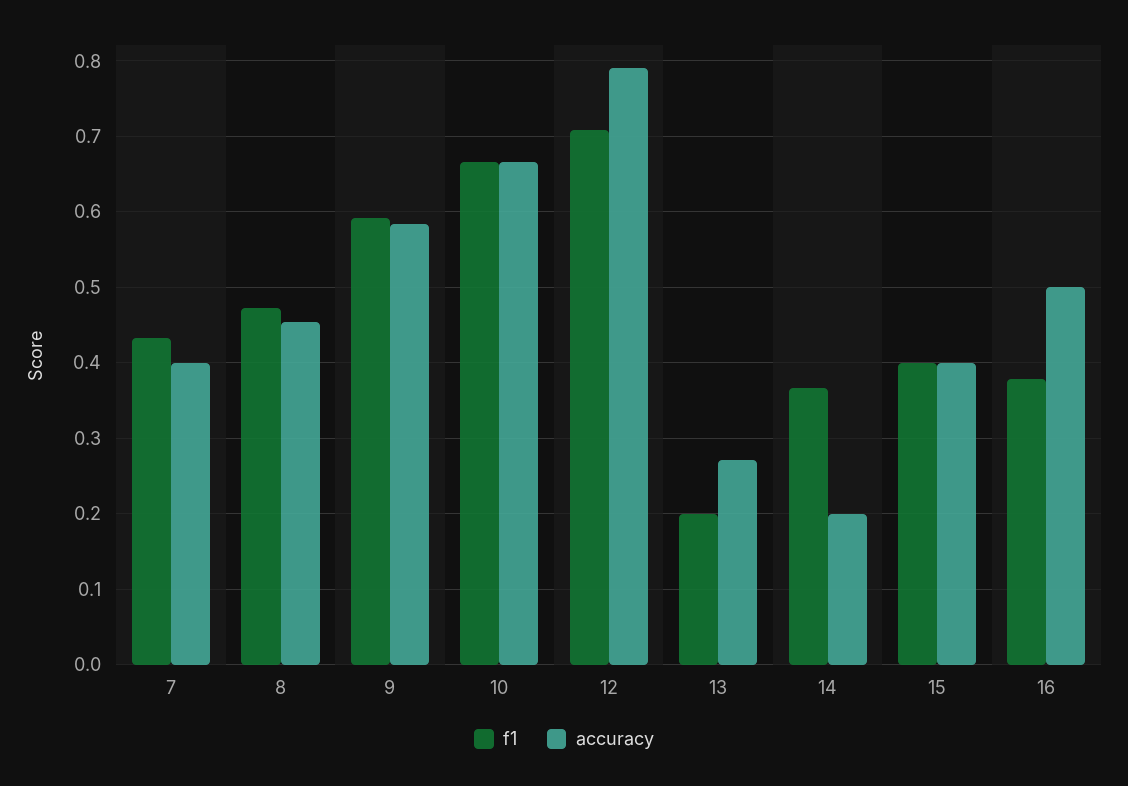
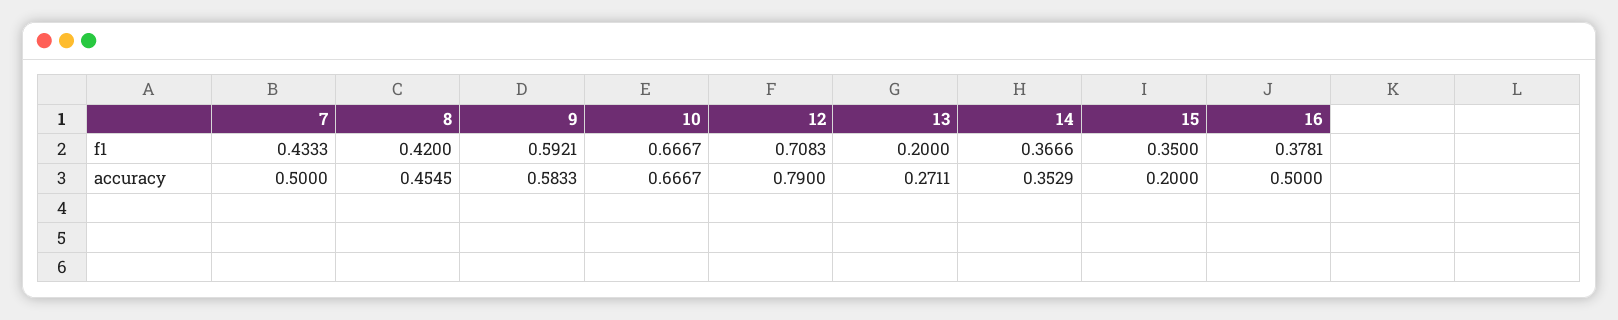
  {
    "f1": {
      "7": 0.4333,
-     "8": 0.47,
+     "8": 0.42,
      "9": 0.5921,
      "10": 0.6667,
      "12": 0.7083,
      "13": 0.2,
      "14": 0.3666,
-     "15": 0.4,
+     "15": 0.35,
      "16": 0.3781
    },
    "accuracy": {
-     "7": 0.4,
+     "7": 0.5,
      "8": 0.4545,
      "9": 0.5833,
      "10": 0.6667,
      "12": 0.79,
      "13": 0.2711,
-     "14": 0.2,
+     "14": 0.3529,
-     "15": 0.4,
+     "15": 0.2,
      "16": 0.5
    }
  }

